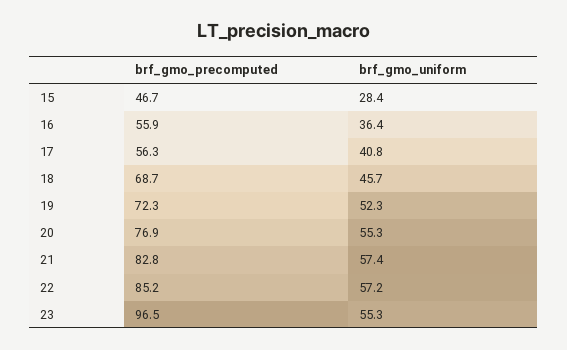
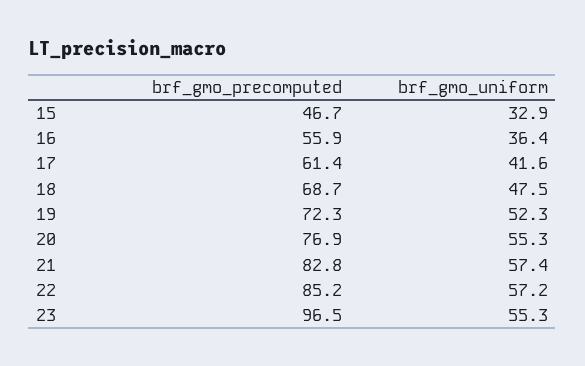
  {
    "brf_gmo_precomputed": {
      "15": 46.7,
      "16": 55.9,
-     "17": 56.3,
+     "17": 61.4,
      "18": 68.7,
      "19": 72.3,
      "20": 76.9,
      "21": 82.8,
      "22": 85.2,
      "23": 96.5
    },
    "brf_gmo_uniform": {
-     "15": 28.4,
+     "15": 32.9,
      "16": 36.4,
-     "17": 40.8,
+     "17": 41.6,
-     "18": 45.7,
+     "18": 47.5,
      "19": 52.3,
      "20": 55.3,
      "21": 57.4,
      "22": 57.2,
      "23": 55.3
    }
  }

